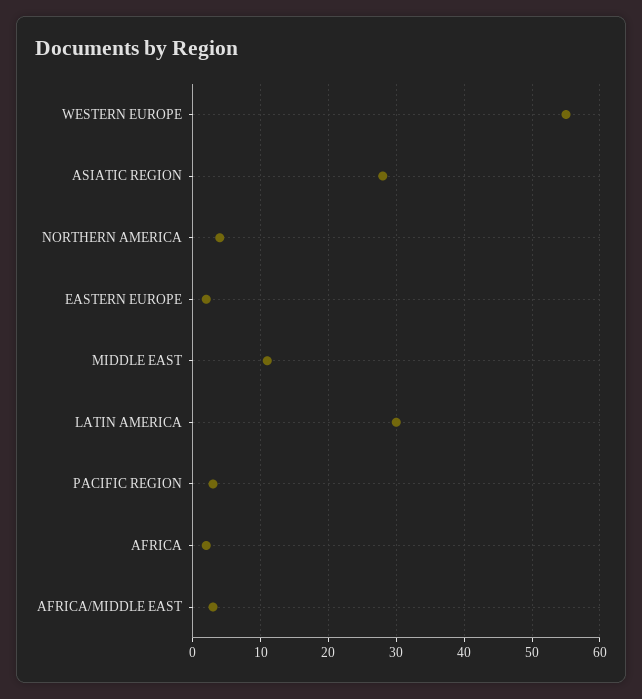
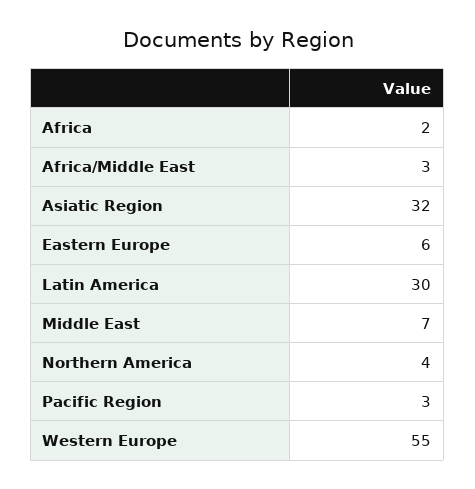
  {
    "WESTERN EUROPE": 55,
-   "ASIATIC REGION": 28,
+   "ASIATIC REGION": 32,
    "NORTHERN AMERICA": 4,
-   "EASTERN EUROPE": 2,
+   "EASTERN EUROPE": 6,
-   "MIDDLE EAST": 11,
+   "MIDDLE EAST": 7,
    "LATIN AMERICA": 30,
    "PACIFIC REGION": 3,
    "AFRICA": 2,
    "AFRICA/MIDDLE EAST": 3
  }

